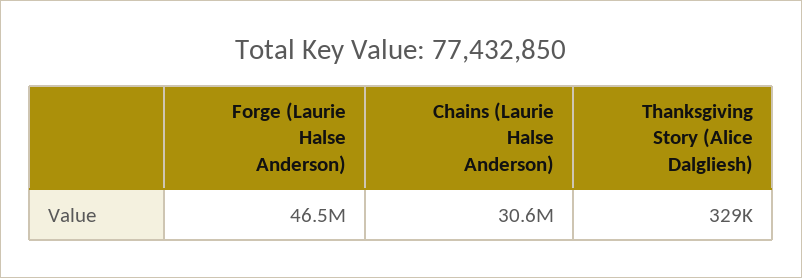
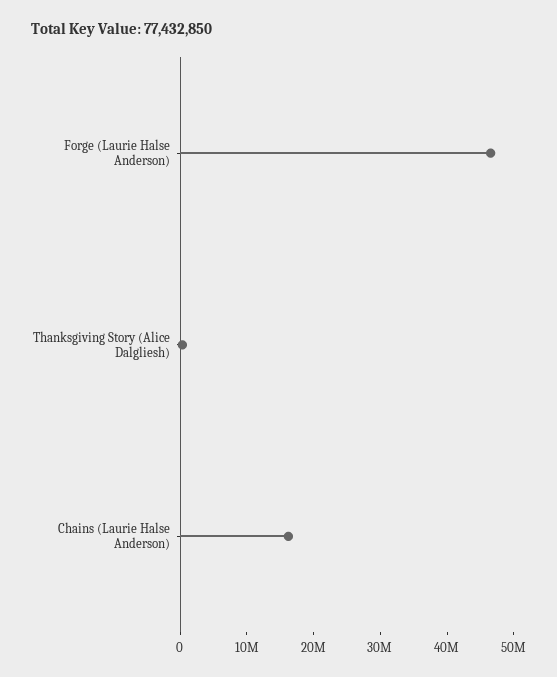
  {
    "Forge (Laurie Halse Anderson)": 46500000,
-   "Chains (Laurie Halse Anderson)": 30600000,
+   "Chains (Laurie Halse Anderson)": 16000000,
    "Thanksgiving Story (Alice Dalgliesh)": 329000
  }

